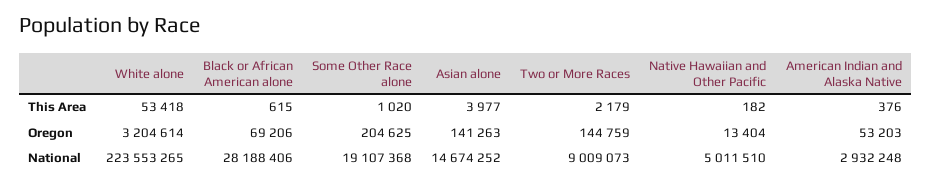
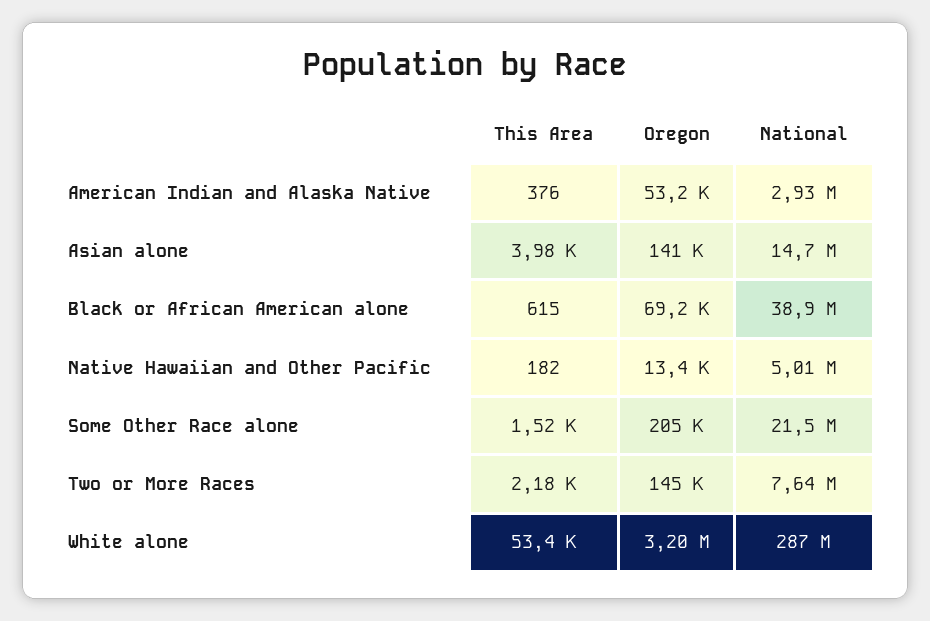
  {
    "White alone": {
      "This Area": 53418,
      "Oregon": 3204614,
-     "National": 223553265
+     "National": 287000000
    },
    "Black or African American alone": {
      "This Area": 615,
      "Oregon": 69206,
-     "National": 28188406
+     "National": 38900000
    },
    "Some Other Race alone": {
-     "This Area": 1020,
+     "This Area": 1520,
      "Oregon": 204625,
-     "National": 19107368
+     "National": 21500000
    },
    "Asian alone": {
      "This Area": 3977,
      "Oregon": 141263,
      "National": 14674252
    },
    "Two or More Races": {
      "This Area": 2179,
      "Oregon": 144759,
-     "National": 9009073
+     "National": 7640000
    },
    "Native Hawaiian and Other Pacific": {
      "This Area": 182,
      "Oregon": 13404,
      "National": 5011510
    },
    "American Indian and Alaska Native": {
      "This Area": 376,
      "Oregon": 53203,
      "National": 2932248
    }
  }

